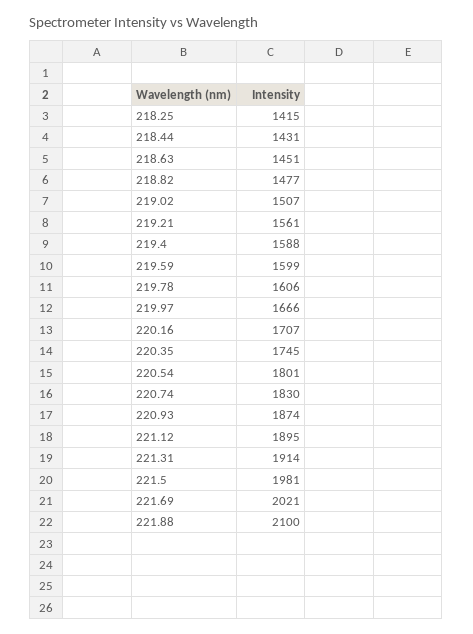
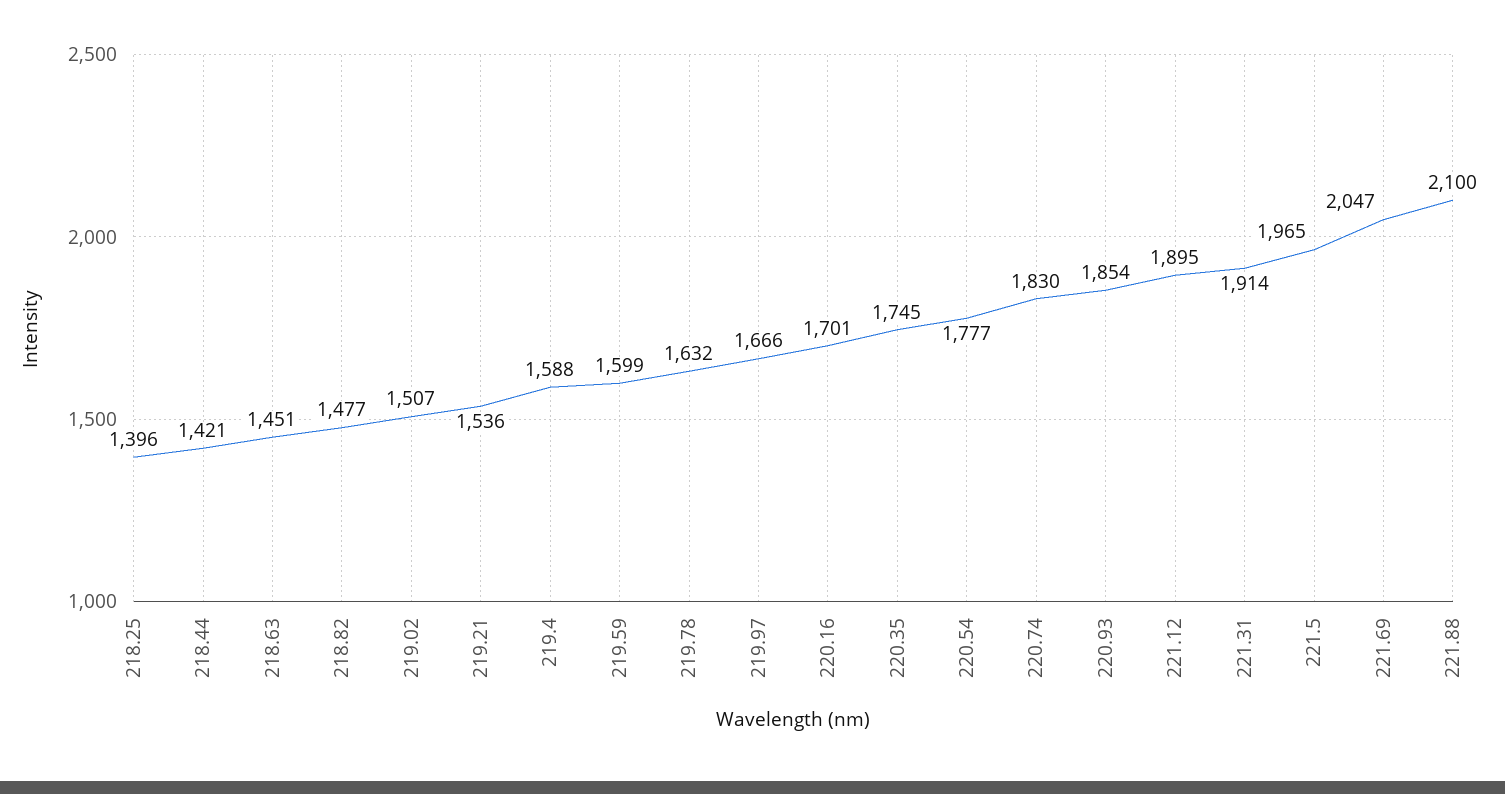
  {
-   "218.25": 1415,
+   "218.25": 1396,
-   "218.44": 1431,
+   "218.44": 1421,
    "218.63": 1451,
    "218.82": 1477,
    "219.02": 1507,
-   "219.21": 1561,
+   "219.21": 1536,
    "219.4": 1588,
    "219.59": 1599,
-   "219.78": 1606,
+   "219.78": 1632,
    "219.97": 1666,
-   "220.16": 1707,
+   "220.16": 1701,
    "220.35": 1745,
-   "220.54": 1801,
+   "220.54": 1777,
    "220.74": 1830,
-   "220.93": 1874,
+   "220.93": 1854,
    "221.12": 1895,
    "221.31": 1914,
-   "221.5": 1981,
+   "221.5": 1965,
-   "221.69": 2021,
+   "221.69": 2047,
    "221.88": 2100
  }

